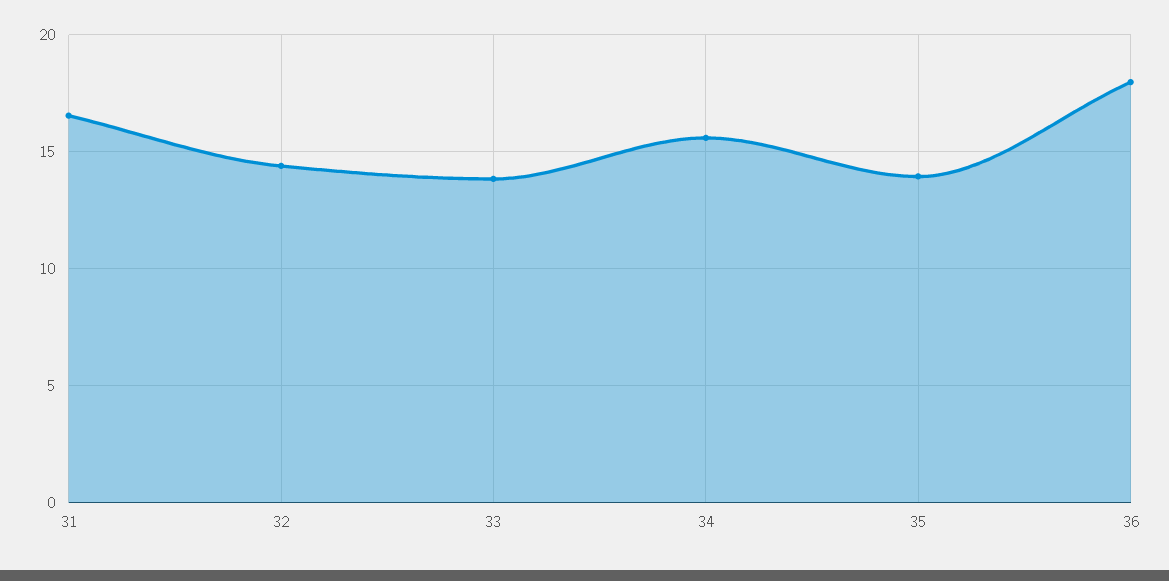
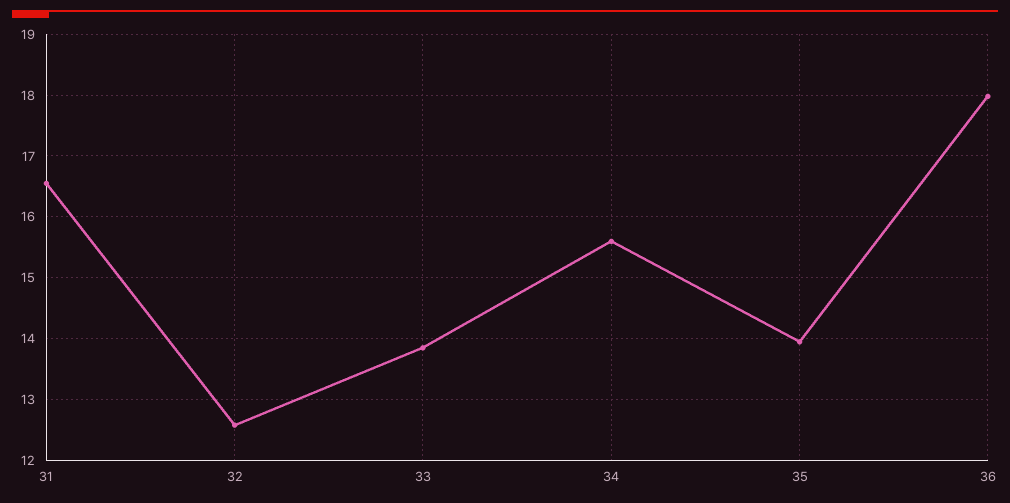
  {
    "31": 16.6,
-   "32": 14.5,
+   "32": 12.6,
    "33": 13.9,
    "34": 15.6,
    "35": 14,
    "36": 18
  }

